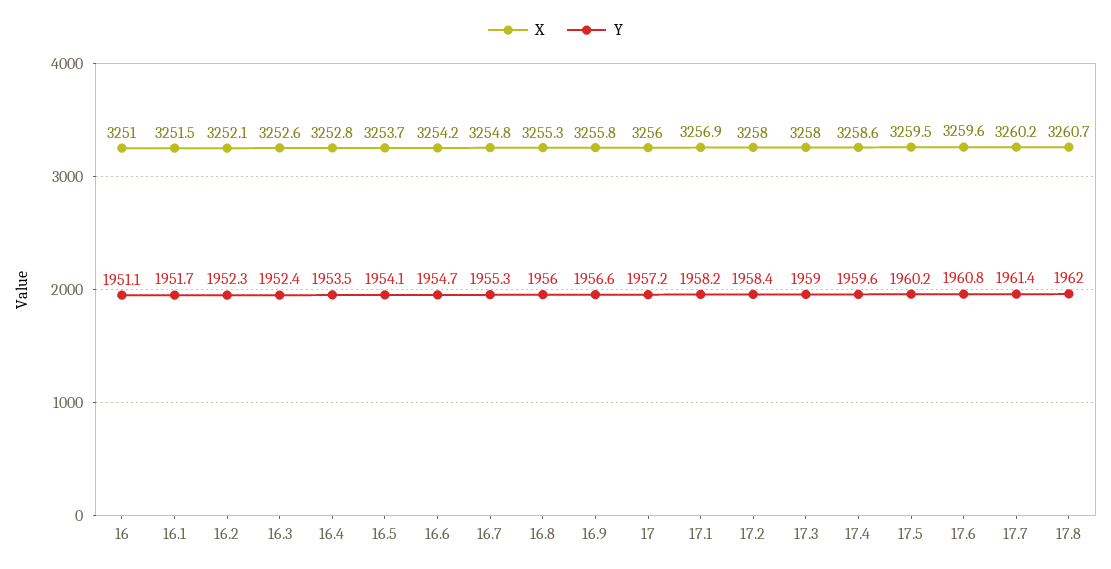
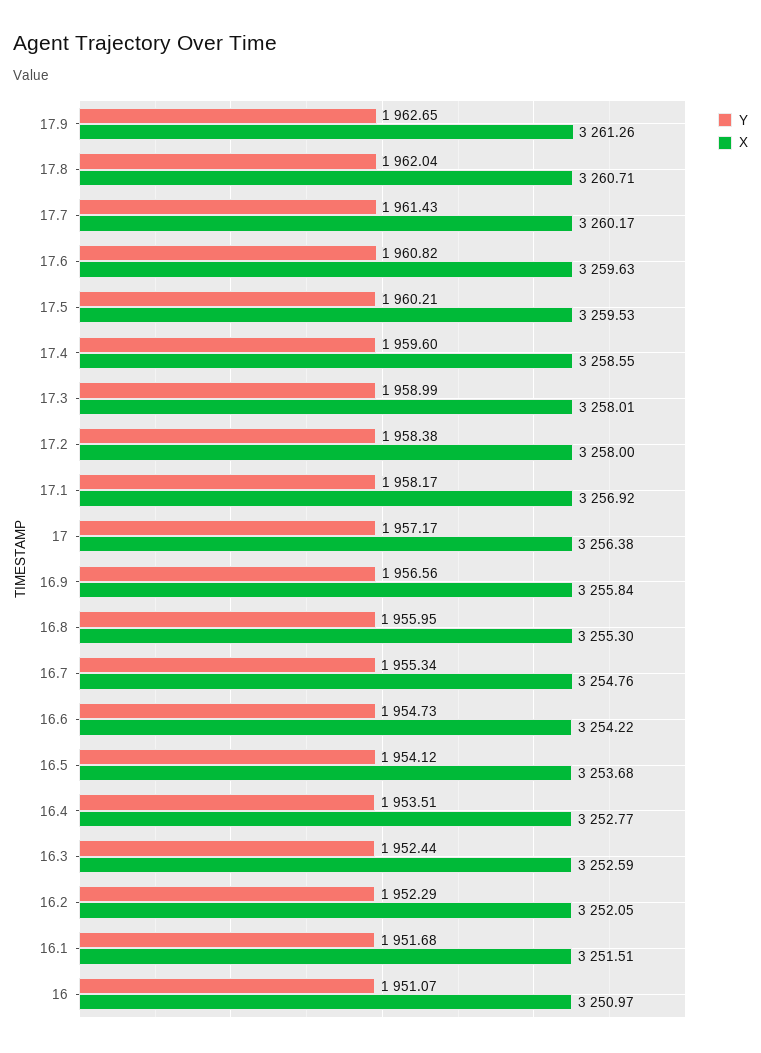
  {
    "X": {
      "16": 3250.97,
      "16.1": 3251.51,
      "16.2": 3252.05,
      "16.3": 3252.59,
      "16.4": 3252.77,
      "16.5": 3253.68,
      "16.6": 3254.22,
      "16.7": 3254.76,
      "16.8": 3255.3,
      "16.9": 3255.84,
-     "17": 3256,
+     "17": 3256.38,
      "17.1": 3256.92,
      "17.2": 3258,
      "17.3": 3258.01,
      "17.4": 3258.55,
      "17.5": 3259.53,
      "17.6": 3259.63,
      "17.7": 3260.17,
-     "17.8": 3260.71
+     "17.8": 3260.71,
+     "17.9": 3261.26
    },
    "Y": {
      "16": 1951.07,
      "16.1": 1951.68,
      "16.2": 1952.29,
      "16.3": 1952.44,
      "16.4": 1953.51,
      "16.5": 1954.12,
      "16.6": 1954.73,
      "16.7": 1955.34,
      "16.8": 1955.95,
      "16.9": 1956.56,
      "17": 1957.17,
      "17.1": 1958.17,
      "17.2": 1958.38,
      "17.3": 1958.99,
      "17.4": 1959.6,
      "17.5": 1960.21,
      "17.6": 1960.82,
      "17.7": 1961.43,
-     "17.8": 1962.04
+     "17.8": 1962.04,
+     "17.9": 1962.65
    }
  }

